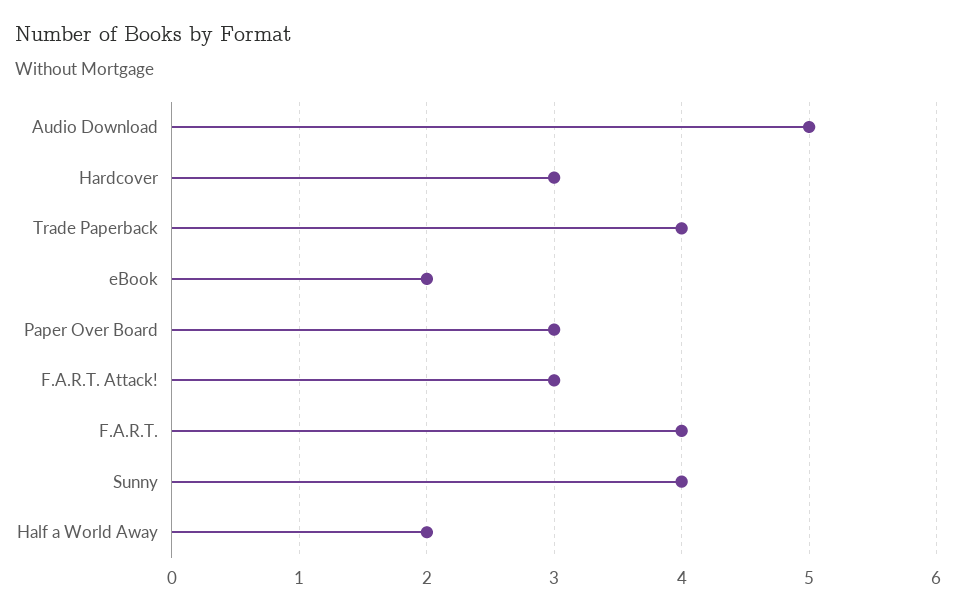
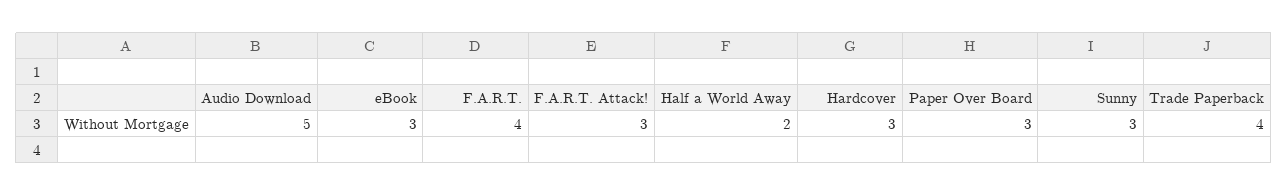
  {
    "Audio Download": 5,
    "Hardcover": 3,
    "Trade Paperback": 4,
-   "eBook": 2,
+   "eBook": 3,
    "Paper Over Board": 3,
    "F.A.R.T. Attack!": 3,
    "F.A.R.T.": 4,
-   "Sunny": 4,
+   "Sunny": 3,
    "Half a World Away": 2
  }

